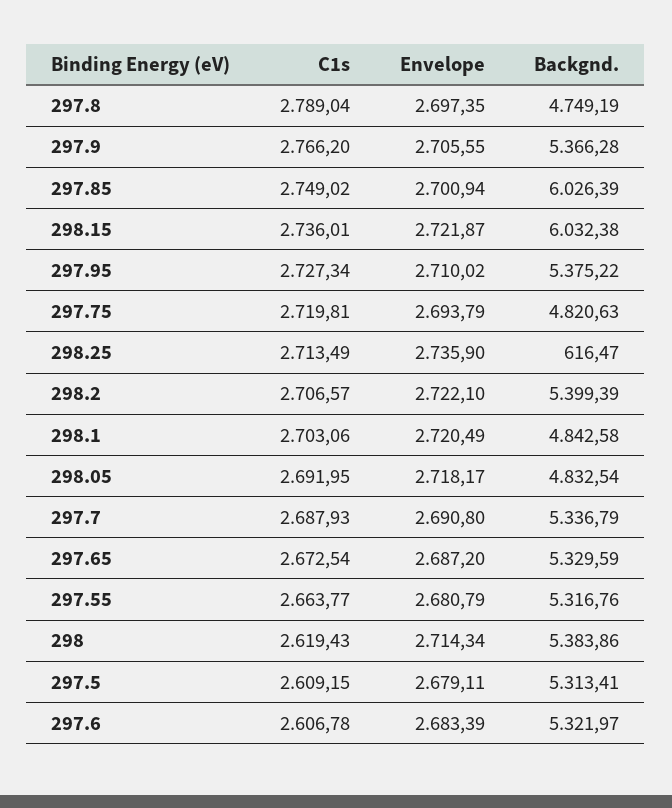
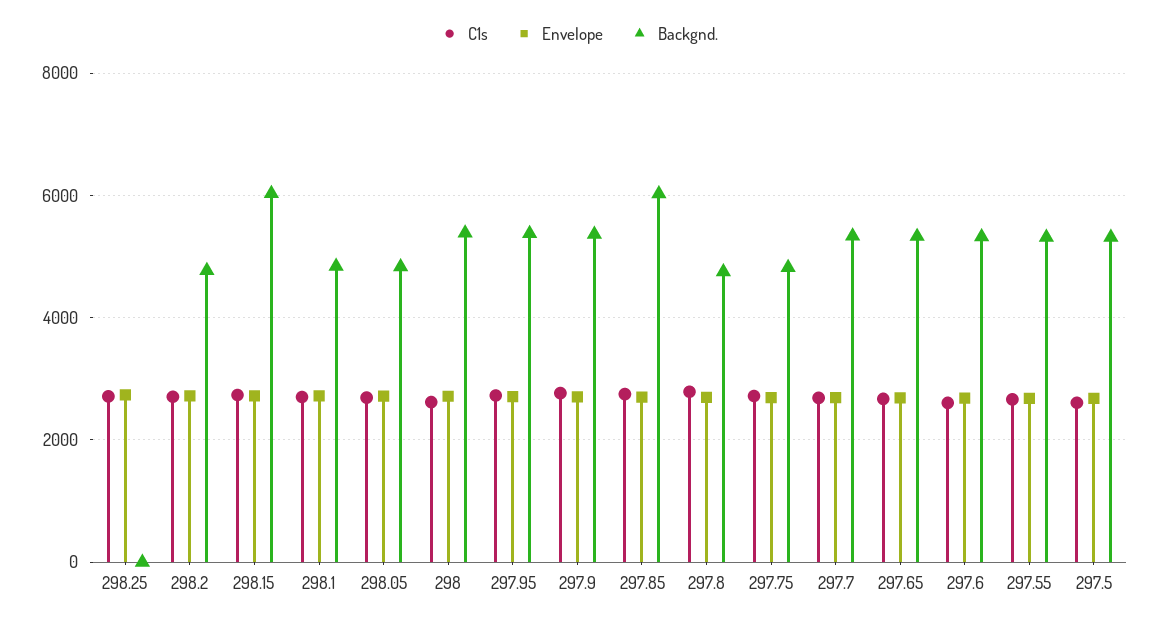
  {
    "C1s": {
      "297.8": 2789.04,
      "297.9": 2766.2,
      "297.85": 2749.02,
      "298.15": 2736.01,
      "297.95": 2727.34,
      "297.75": 2719.81,
      "298.25": 2713.49,
      "298.2": 2706.57,
      "298.1": 2703.06,
      "298.05": 2691.95,
      "297.7": 2687.93,
      "297.65": 2672.54,
      "297.55": 2663.77,
      "298": 2619.43,
      "297.5": 2609.15,
      "297.6": 2606.78
    },
    "Envelope": {
      "297.8": 2697.35,
      "297.9": 2705.55,
      "297.85": 2700.94,
      "298.15": 2721.87,
      "297.95": 2710.02,
      "297.75": 2693.79,
      "298.25": 2735.9,
      "298.2": 2722.1,
      "298.1": 2720.49,
      "298.05": 2718.17,
      "297.7": 2690.8,
      "297.65": 2687.2,
      "297.55": 2680.79,
      "298": 2714.34,
      "297.5": 2679.11,
      "297.6": 2683.39
    },
    "Backgnd.": {
      "297.8": 4749.19,
      "297.9": 5366.28,
      "297.85": 6026.39,
      "298.15": 6032.38,
      "297.95": 5375.22,
      "297.75": 4820.63,
-     "298.25": 616.47,
+     "298.25": 0,
-     "298.2": 5399.39,
+     "298.2": 4800,
      "298.1": 4842.58,
      "298.05": 4832.54,
      "297.7": 5336.79,
      "297.65": 5329.59,
      "297.55": 5316.76,
      "298": 5383.86,
      "297.5": 5313.41,
      "297.6": 5321.97
    }
  }

